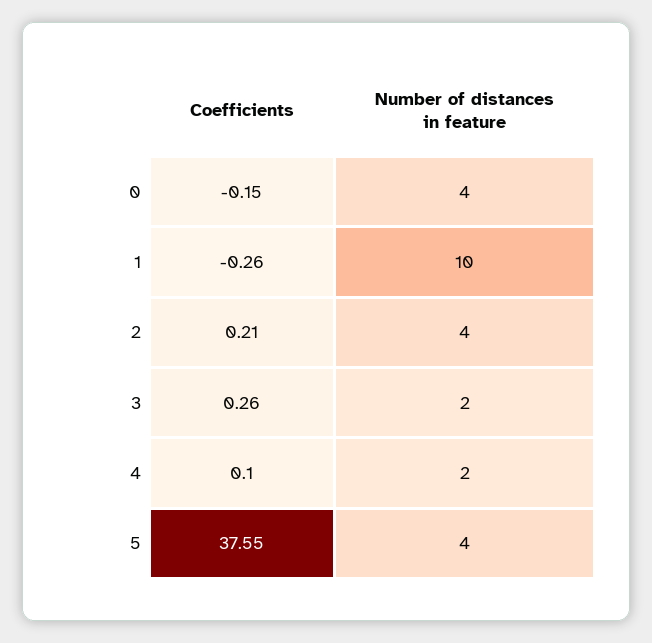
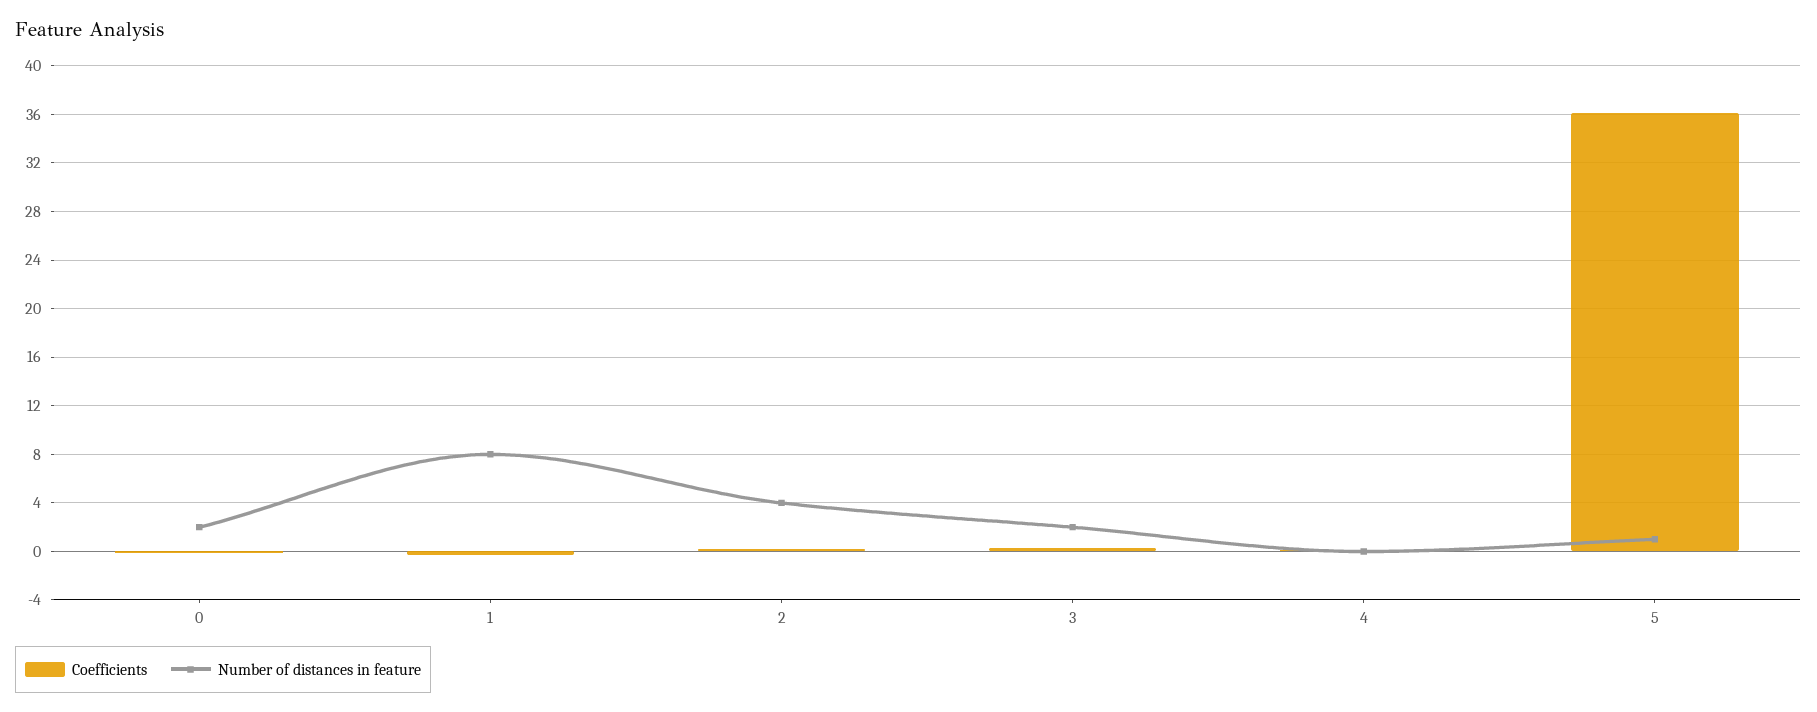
  {
    "Coefficients": {
      "0": -0.15,
      "1": -0.26,
      "2": 0.21,
      "3": 0.26,
      "4": 0.1,
-     "5": 37.55
+     "5": 36
    },
    "Number of distances in feature": {
-     "0": 4,
+     "0": 2,
-     "1": 10,
+     "1": 8,
      "2": 4,
      "3": 2,
-     "4": 2,
+     "4": 0,
-     "5": 4
+     "5": 1
    }
  }

